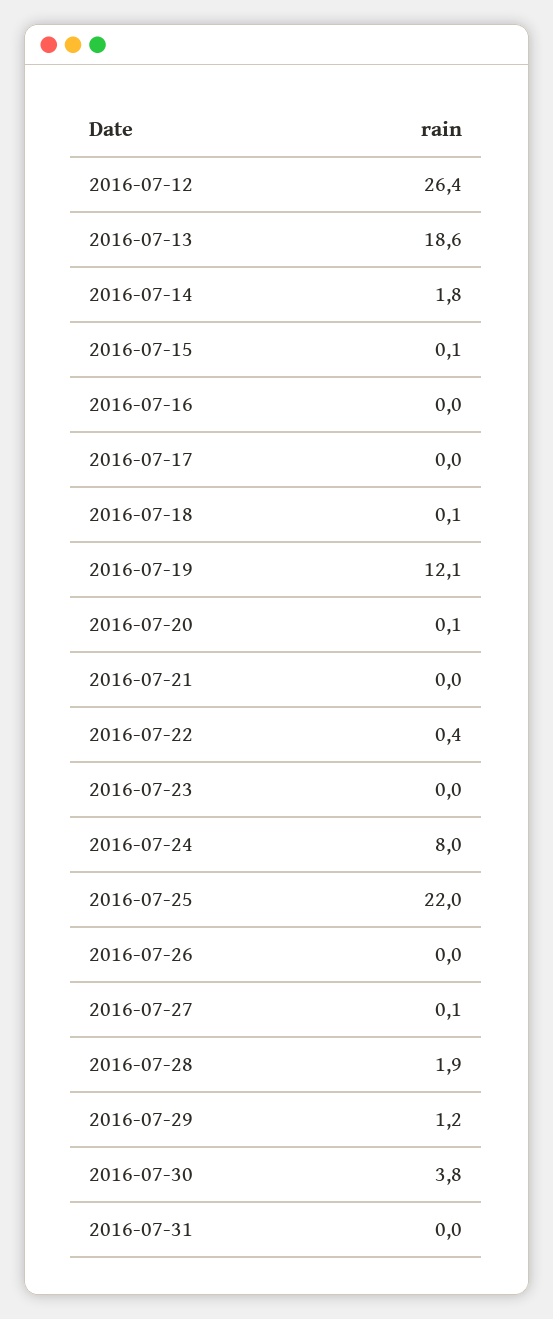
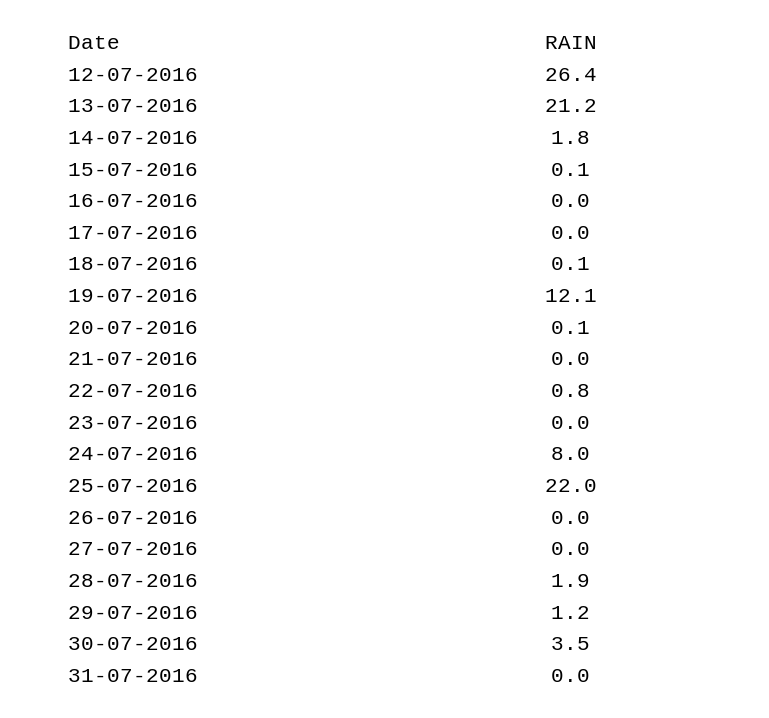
  {
    "2016-07-12": 26.4,
-   "2016-07-13": 18.6,
+   "2016-07-13": 21.2,
    "2016-07-14": 1.8,
    "2016-07-15": 0.1,
    "2016-07-16": 0,
    "2016-07-17": 0,
    "2016-07-18": 0.1,
    "2016-07-19": 12.1,
    "2016-07-20": 0.1,
    "2016-07-21": 0,
-   "2016-07-22": 0.4,
+   "2016-07-22": 0.8,
    "2016-07-23": 0,
    "2016-07-24": 8,
    "2016-07-25": 22,
    "2016-07-26": 0,
-   "2016-07-27": 0.1,
+   "2016-07-27": 0,
    "2016-07-28": 1.9,
    "2016-07-29": 1.2,
-   "2016-07-30": 3.8,
+   "2016-07-30": 3.5,
    "2016-07-31": 0
  }

